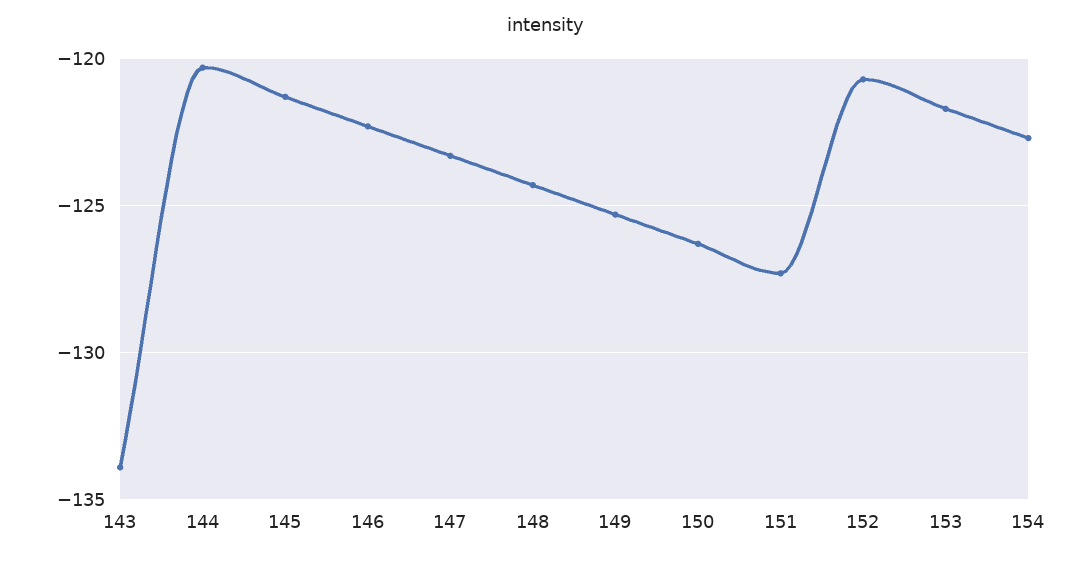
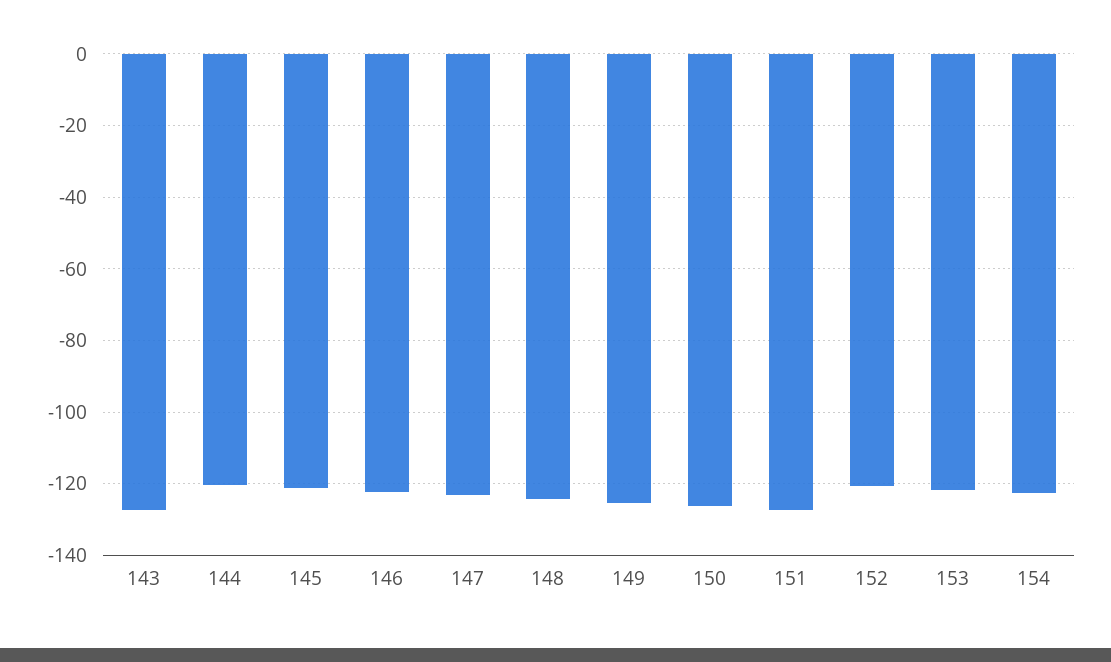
  {
-   "143": -134,
+   "143": -128,
    "144": -120.5,
    "145": -121.5,
    "146": -122.5,
    "147": -123.5,
    "148": -124.5,
    "149": -125.5,
    "150": -126.5,
    "151": -127.5,
    "152": -120.5,
    "153": -121.5,
    "154": -122.5
  }

